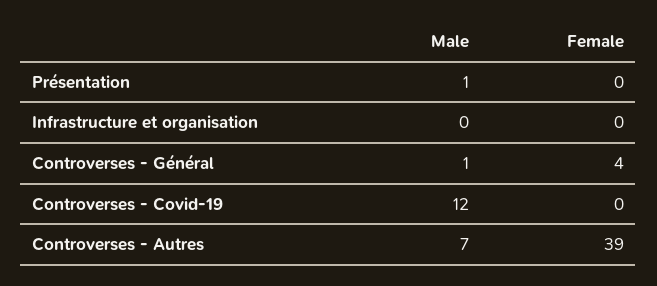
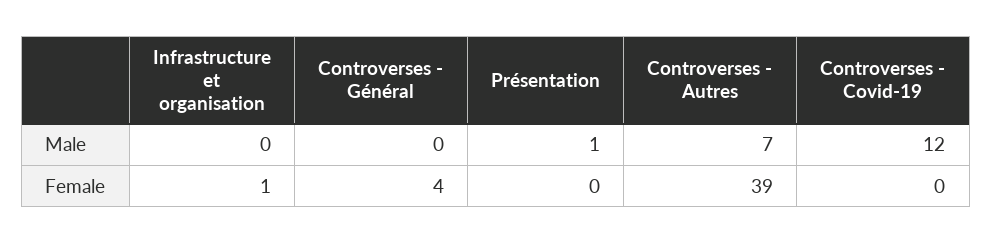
  {
    "Male": {
      "Présentation": 1,
      "Infrastructure et organisation": 0,
-     "Controverses - Général": 1,
+     "Controverses - Général": 0,
      "Controverses - Covid-19": 12,
      "Controverses - Autres": 7
    },
    "Female": {
      "Présentation": 0,
-     "Infrastructure et organisation": 0,
+     "Infrastructure et organisation": 1,
      "Controverses - Général": 4,
      "Controverses - Covid-19": 0,
      "Controverses - Autres": 39
    }
  }

